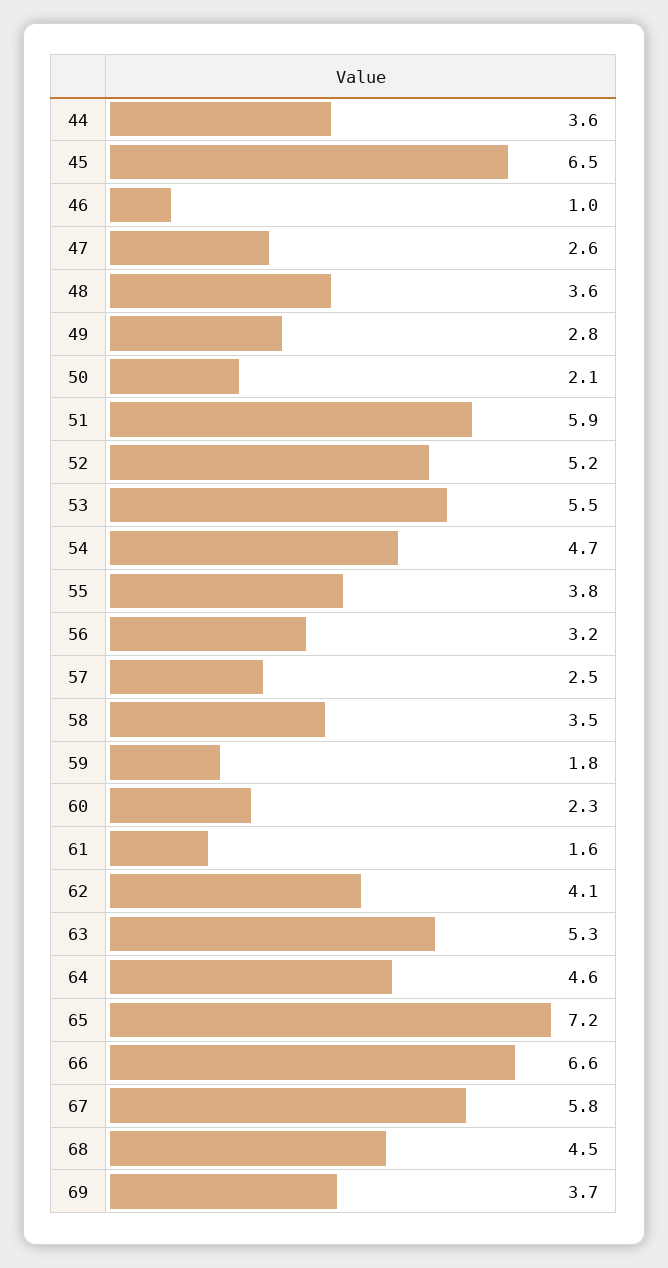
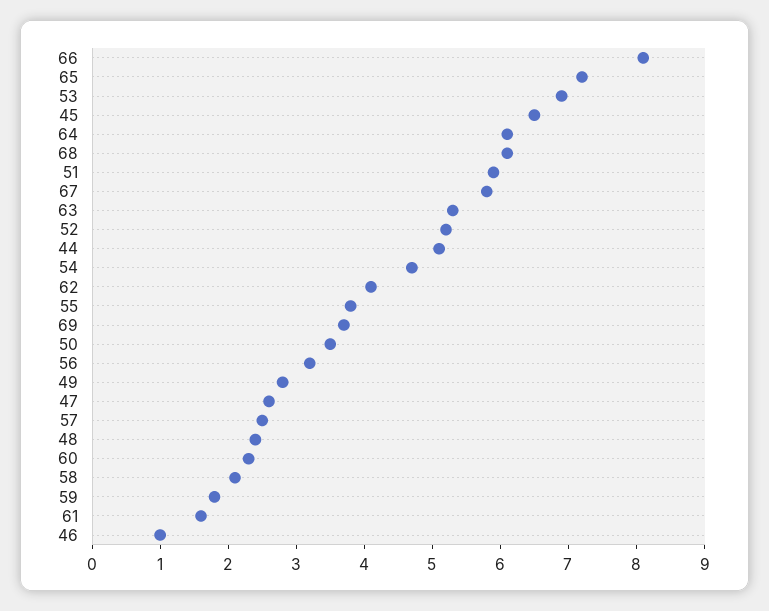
  {
-   "44": 3.6,
+   "44": 5,
    "45": 6.5,
    "46": 1,
    "47": 2.6,
-   "48": 3.6,
+   "48": 2.5,
    "49": 2.8,
-   "50": 2.1,
+   "50": 3.5,
    "51": 5.9,
    "52": 5.2,
-   "53": 5.5,
+   "53": 7,
    "54": 4.7,
    "55": 3.8,
    "56": 3.2,
    "57": 2.5,
-   "58": 3.5,
+   "58": 2,
    "59": 1.8,
    "60": 2.3,
    "61": 1.6,
    "62": 4.1,
    "63": 5.3,
-   "64": 4.6,
+   "64": 6,
    "65": 7.2,
-   "66": 6.6,
+   "66": 8,
    "67": 5.8,
-   "68": 4.5,
+   "68": 6,
    "69": 3.7
  }

